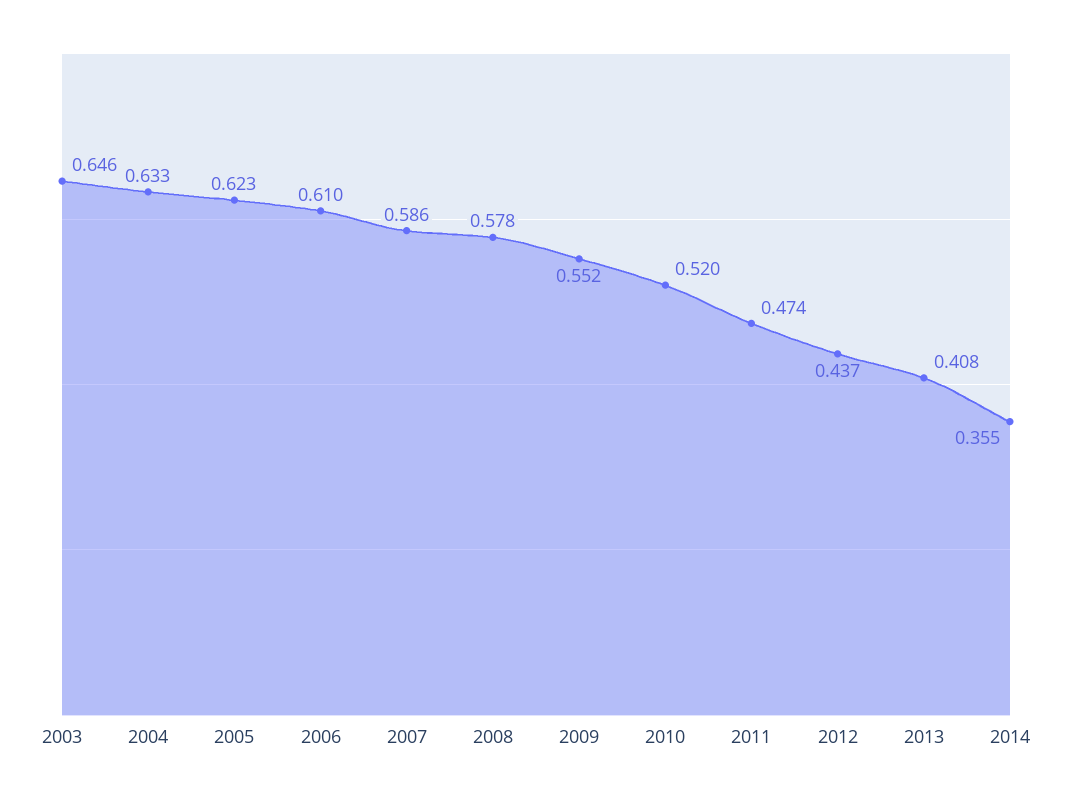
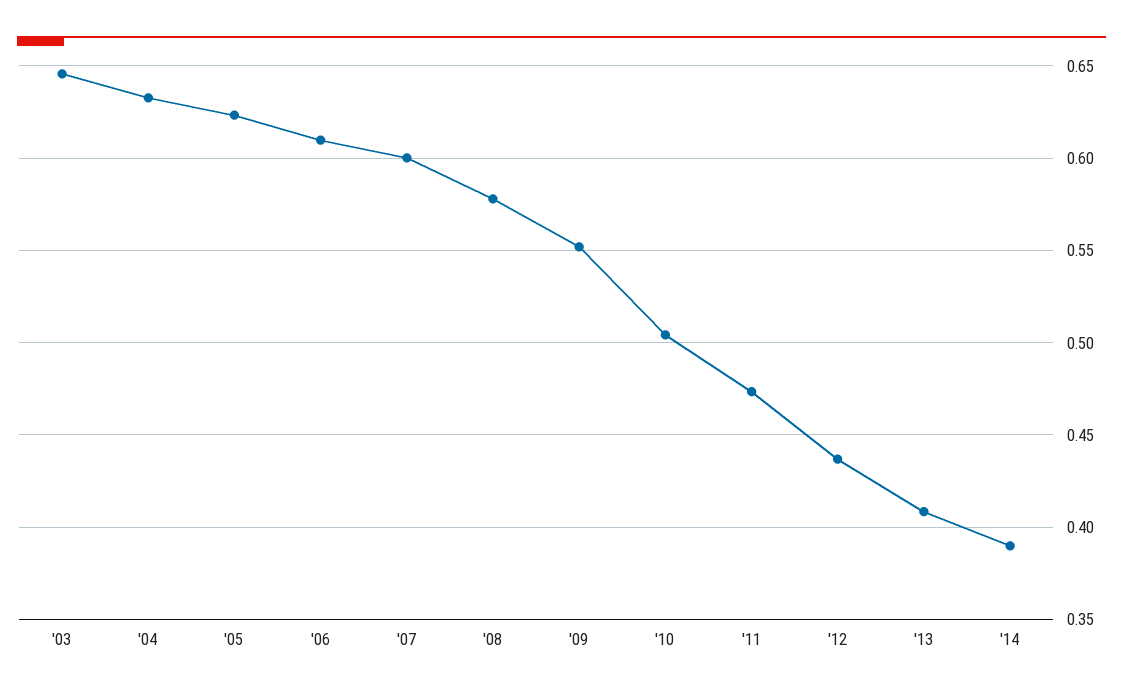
  {
    "2003": 0.646,
    "2004": 0.633,
    "2005": 0.623,
    "2006": 0.61,
-   "2007": 0.586,
+   "2007": 0.6,
    "2008": 0.578,
    "2009": 0.552,
-   "2010": 0.52,
+   "2010": 0.505,
    "2011": 0.474,
    "2012": 0.437,
    "2013": 0.408,
-   "2014": 0.355
+   "2014": 0.39
  }

